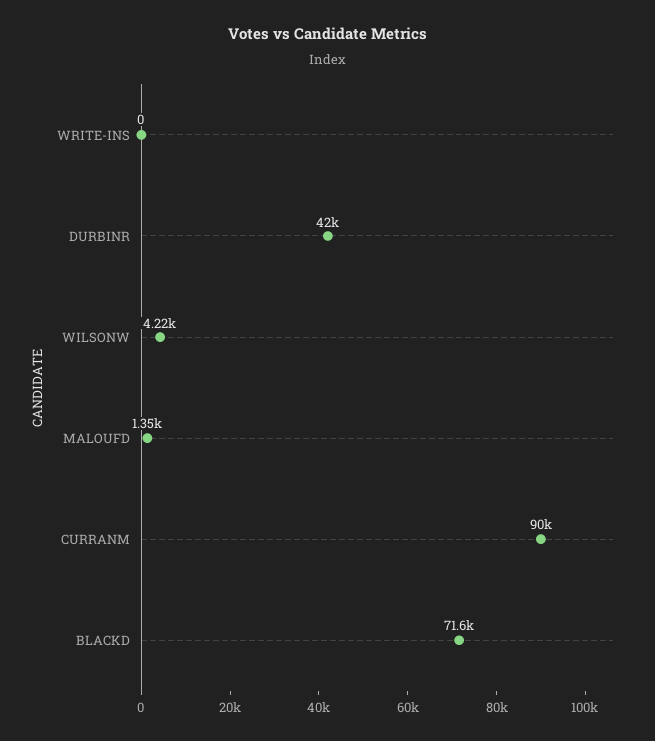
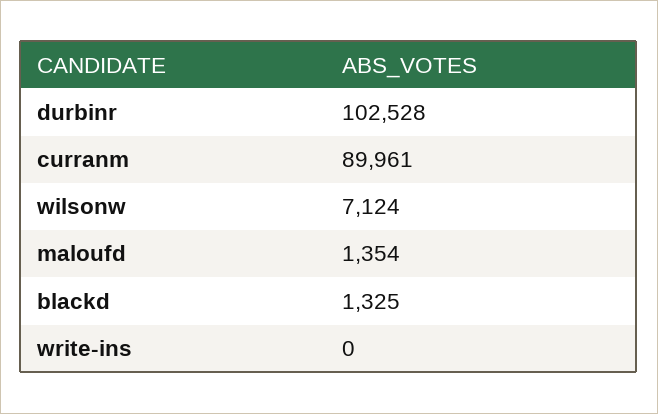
  {
    "WRITE-INS": 0,
-   "DURBINR": 42000,
+   "DURBINR": 102528,
-   "WILSONW": 4220,
+   "WILSONW": 7124,
    "MALOUFD": 1354,
    "CURRANM": 89961,
-   "BLACKD": 71600
+   "BLACKD": 1325
  }

